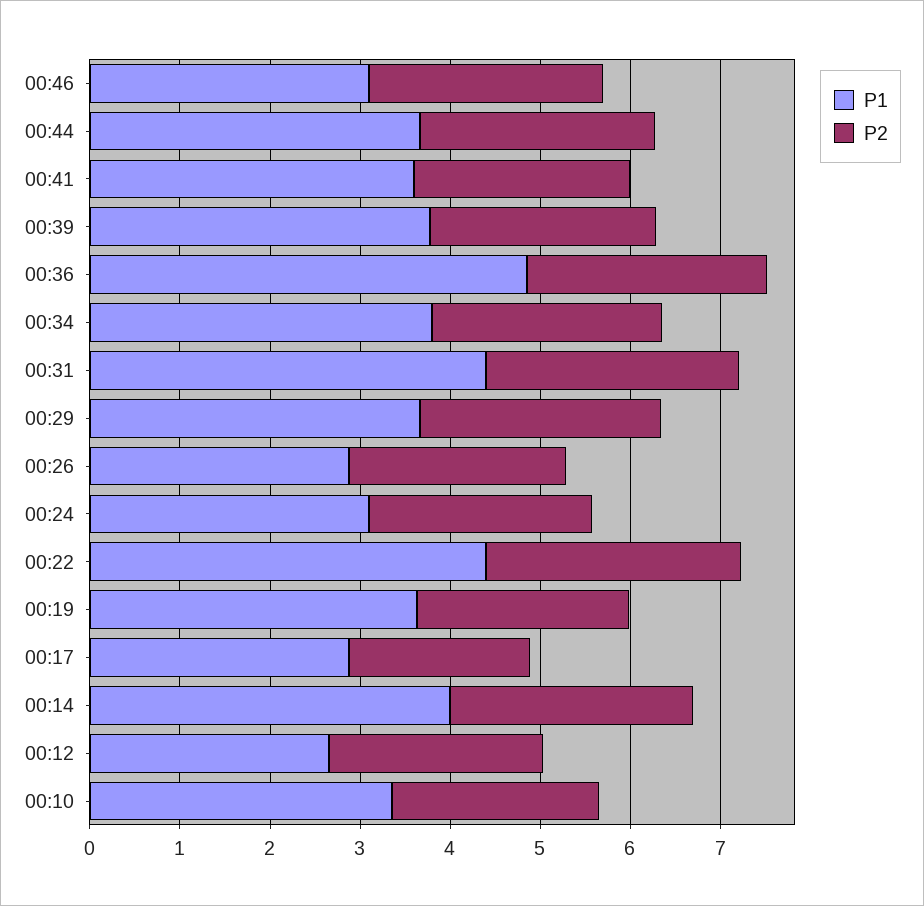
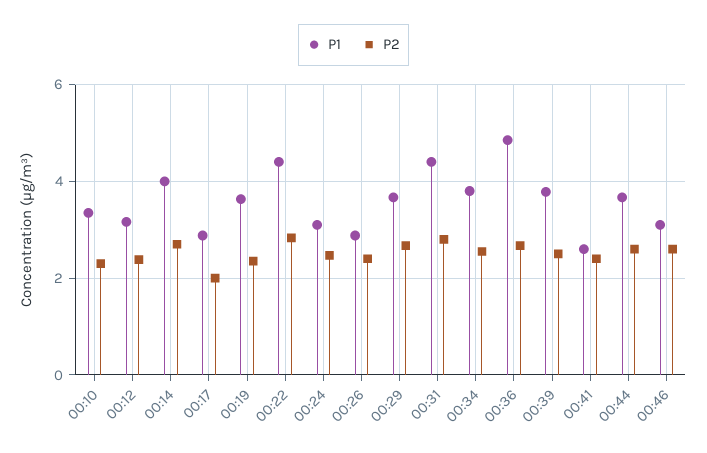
  {
    "P1": {
      "00:46": 3.2,
      "00:44": 3.6,
-     "00:41": 3.6,
+     "00:41": 2.6,
      "00:39": 3.8,
      "00:36": 4.8,
      "00:34": 3.8,
      "00:31": 4.4,
      "00:29": 3.6,
      "00:26": 2.8,
      "00:24": 3.2,
      "00:22": 4.4,
      "00:19": 3.6,
      "00:17": 2.8,
      "00:14": 4,
-     "00:12": 2.6,
+     "00:12": 3.2,
      "00:10": 3.4
    },
    "P2": {
      "00:46": 2.6,
      "00:44": 2.6,
      "00:41": 2.4,
      "00:39": 2.6,
      "00:36": 2.6,
      "00:34": 2.6,
      "00:31": 2.8,
      "00:29": 2.6,
      "00:26": 2.4,
      "00:24": 2.4,
      "00:22": 2.8,
      "00:19": 2.4,
      "00:17": 2,
      "00:14": 2.8,
      "00:12": 2.4,
      "00:10": 2.4
    }
  }

